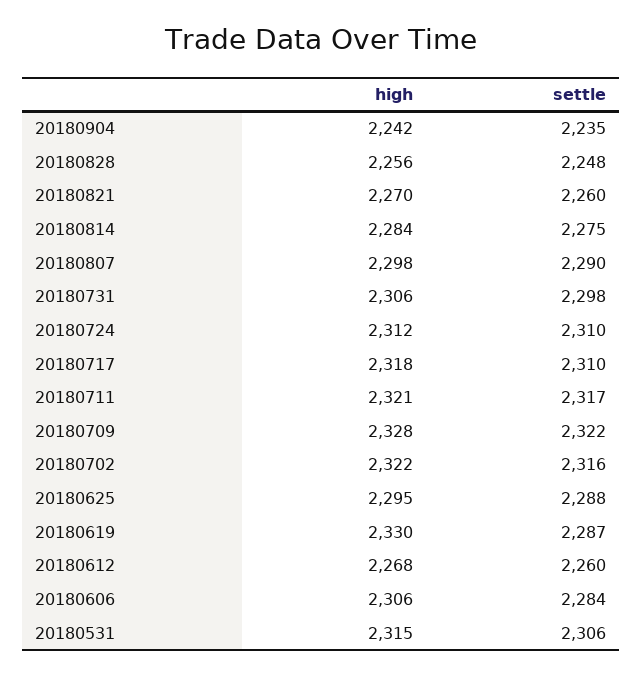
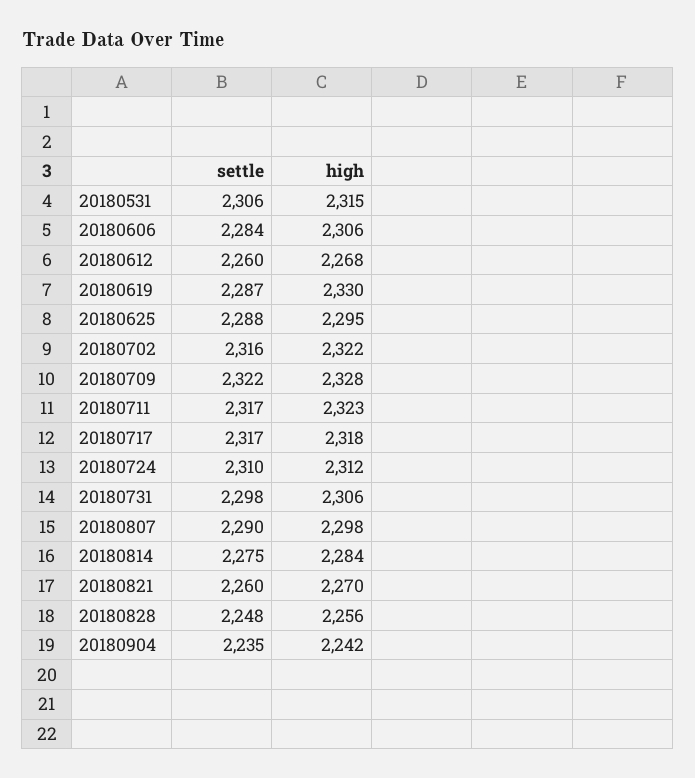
  {
    "high": {
      "20180904": 2242,
      "20180828": 2256,
      "20180821": 2270,
      "20180814": 2284,
      "20180807": 2298,
      "20180731": 2306,
      "20180724": 2312,
      "20180717": 2318,
-     "20180711": 2321,
+     "20180711": 2323,
      "20180709": 2328,
      "20180702": 2322,
      "20180625": 2295,
      "20180619": 2330,
      "20180612": 2268,
      "20180606": 2306,
      "20180531": 2315
    },
    "settle": {
      "20180904": 2235,
      "20180828": 2248,
      "20180821": 2260,
      "20180814": 2275,
      "20180807": 2290,
      "20180731": 2298,
      "20180724": 2310,
-     "20180717": 2310,
+     "20180717": 2317,
      "20180711": 2317,
      "20180709": 2322,
      "20180702": 2316,
      "20180625": 2288,
      "20180619": 2287,
      "20180612": 2260,
      "20180606": 2284,
      "20180531": 2306
    }
  }

